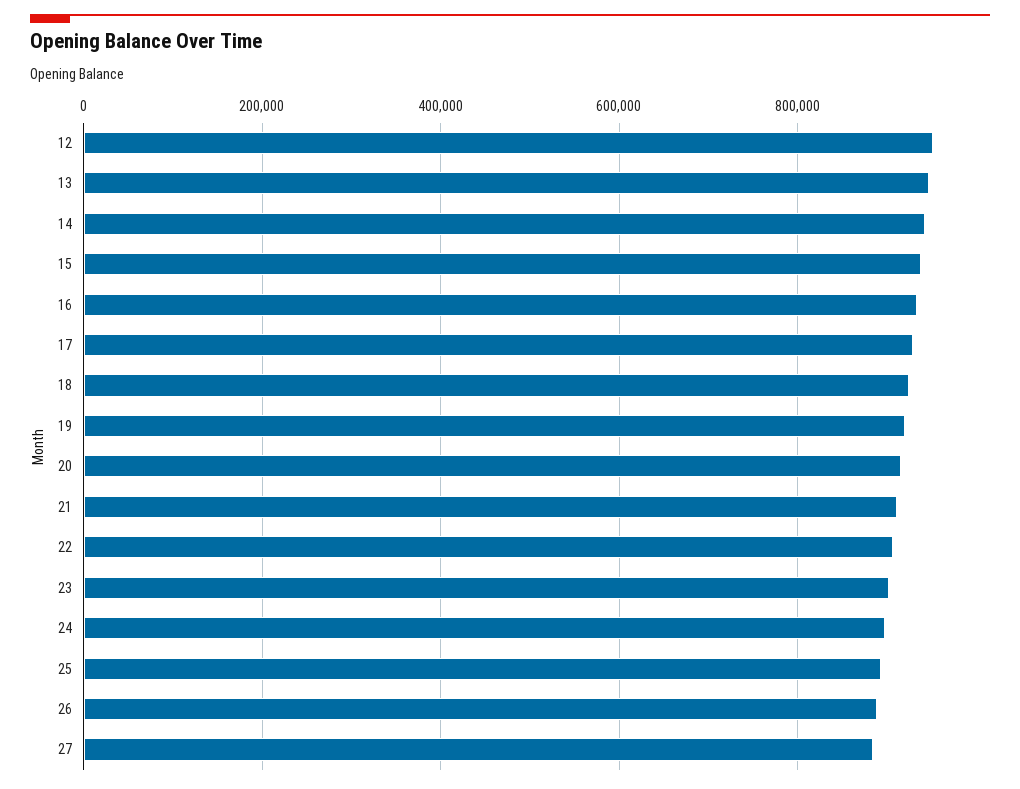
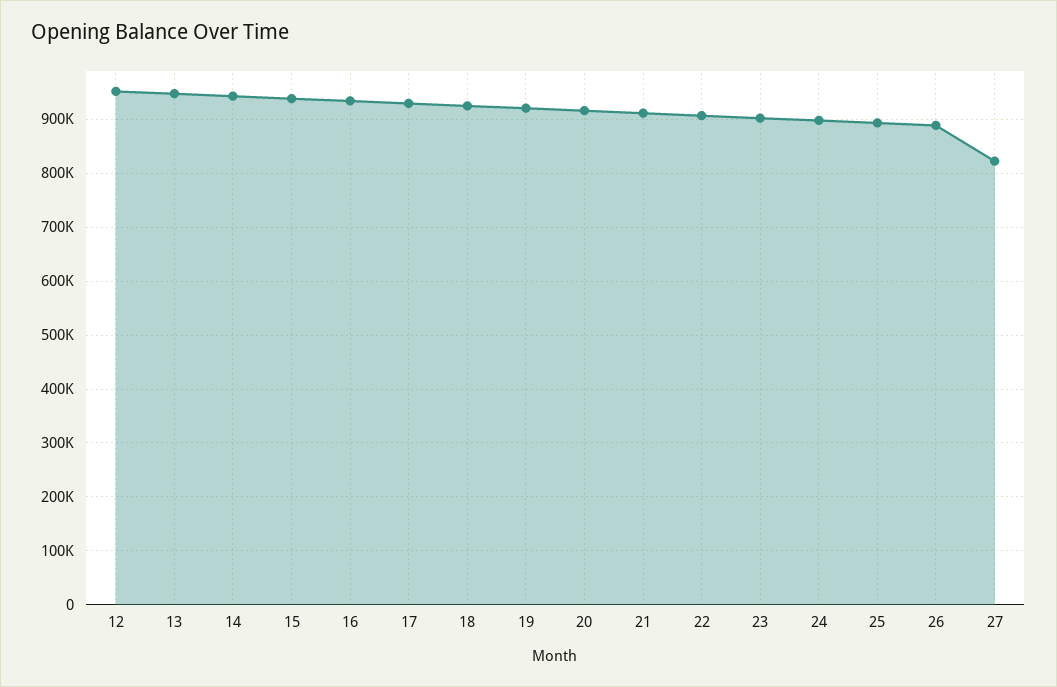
  {
    "12": 960000,
    "13": 940000,
    "14": 940000,
    "15": 940000,
    "16": 940000,
    "17": 920000,
    "18": 920000,
    "19": 920000,
    "20": 920000,
    "21": 920000,
    "22": 900000,
    "23": 900000,
    "24": 900000,
    "25": 900000,
    "26": 880000,
-   "27": 880000
+   "27": 820000
  }

